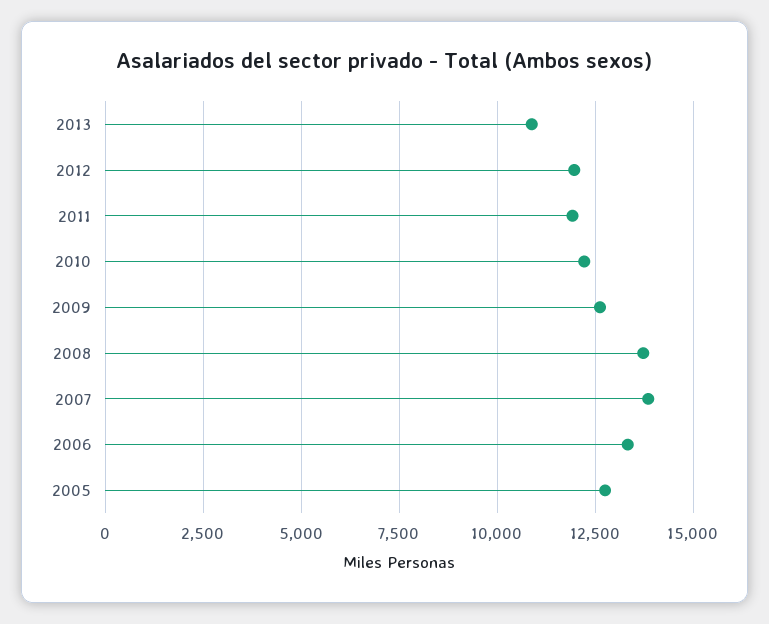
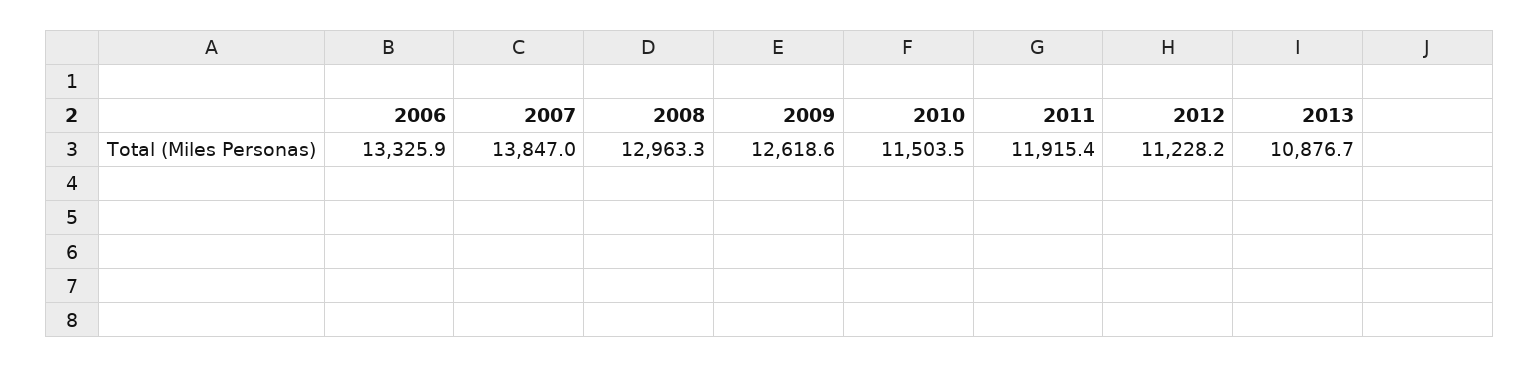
  {
    "2013": 10876.7,
-   "2012": 12000,
+   "2012": 11228.2,
    "2011": 11915.4,
-   "2010": 12250,
+   "2010": 11503.5,
    "2009": 12618.6,
-   "2008": 13750,
+   "2008": 12963.3,
    "2007": 13847,
-   "2006": 13325.9,
+   "2006": 13325.9
-   "2005": 12750
  }

